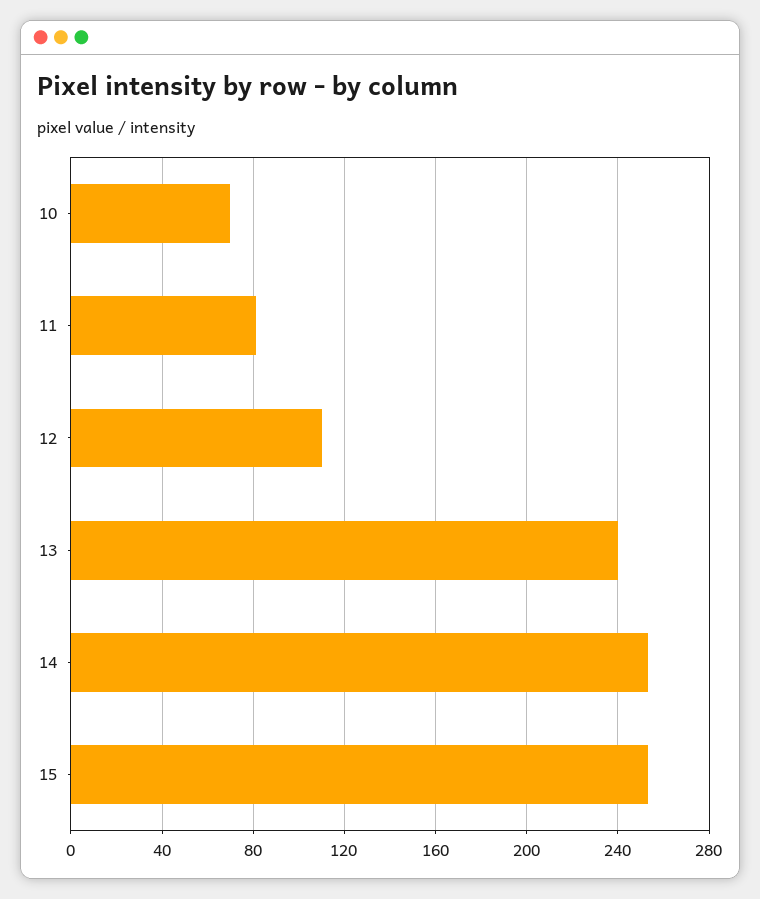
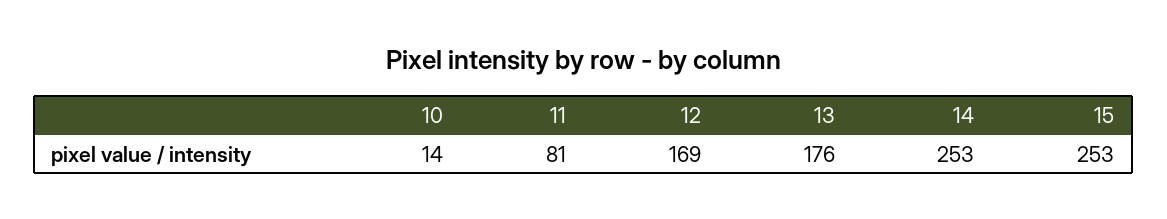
  {
-   "10": 70,
+   "10": 14,
    "11": 81,
-   "12": 110,
+   "12": 169,
-   "13": 240,
+   "13": 176,
    "14": 253,
    "15": 253
  }

